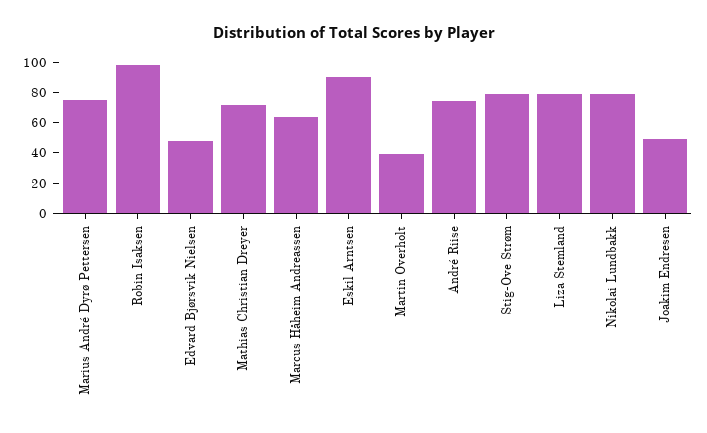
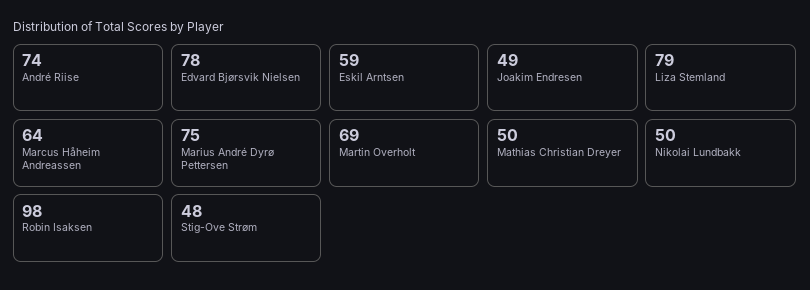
  {
    "Marius André Dyrø Pettersen": 75,
    "Robin Isaksen": 98,
-   "Edvard Bjørsvik Nielsen": 50,
+   "Edvard Bjørsvik Nielsen": 78,
-   "Mathias Christian Dreyer": 70,
+   "Mathias Christian Dreyer": 50,
    "Marcus Håheim Andreassen": 64,
-   "Eskil Arntsen": 90,
+   "Eskil Arntsen": 59,
-   "Martin Overholt": 40,
+   "Martin Overholt": 69,
    "André Riise": 74,
-   "Stig-Ove Strøm": 80,
+   "Stig-Ove Strøm": 48,
    "Liza Stemland": 79,
-   "Nikolai Lundbakk": 80,
+   "Nikolai Lundbakk": 50,
    "Joakim Endresen": 49
  }

